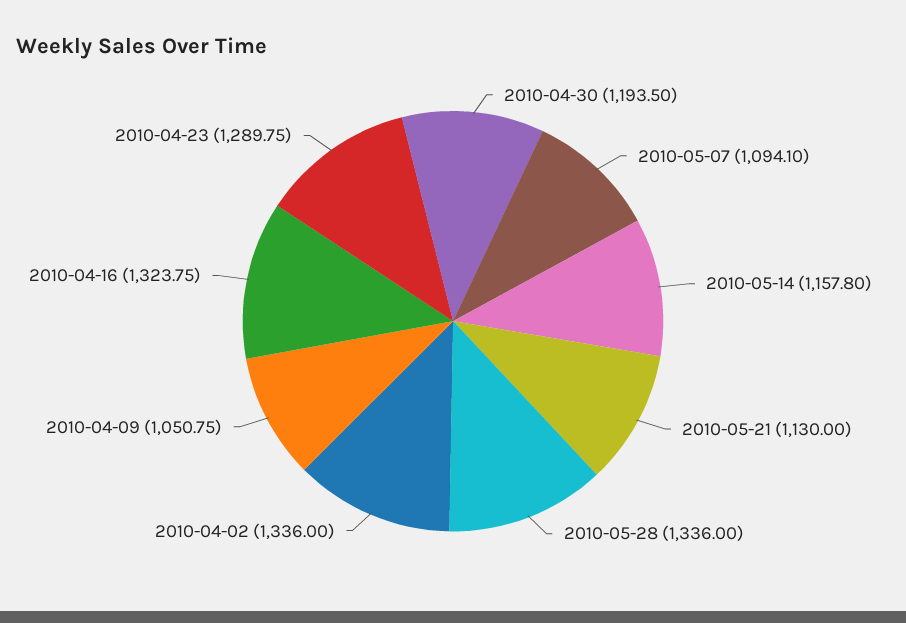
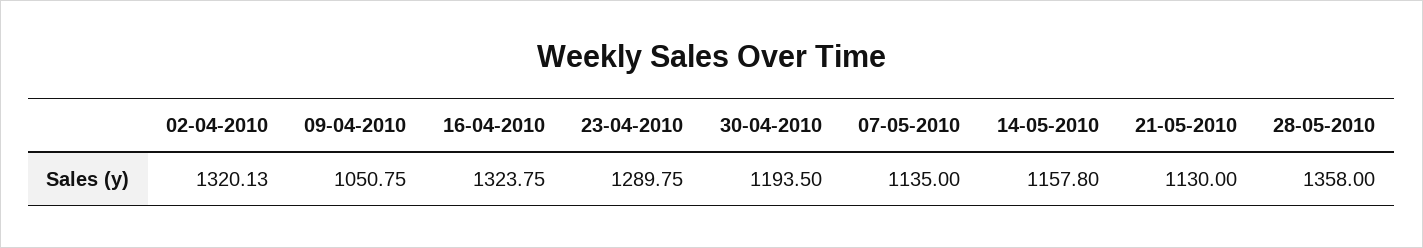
  {
    "2010-04-30": 1193.5,
-   "2010-05-07": 1094.1,
+   "2010-05-07": 1135,
    "2010-05-14": 1157.8,
    "2010-05-21": 1130,
-   "2010-05-28": 1336,
+   "2010-05-28": 1358,
-   "2010-04-02": 1336,
+   "2010-04-02": 1320.13,
    "2010-04-09": 1050.75,
    "2010-04-16": 1323.75,
    "2010-04-23": 1289.75
  }

